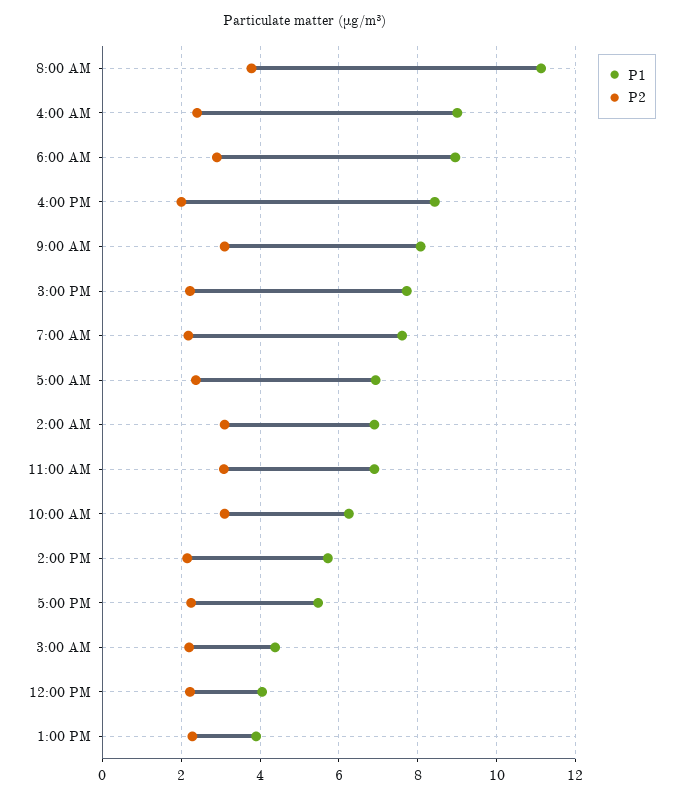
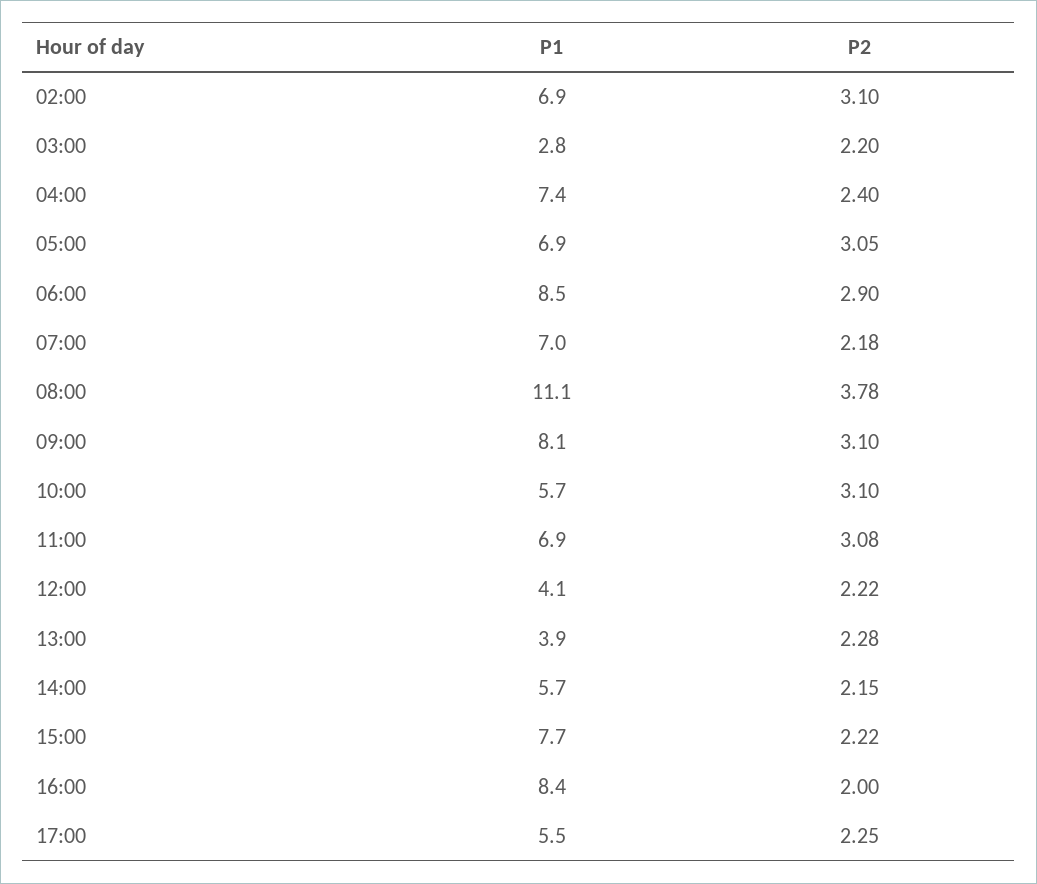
  {
    "P1": {
      "8:00 AM": 11.1,
-     "4:00 AM": 9,
+     "4:00 AM": 7.4,
-     "6:00 AM": 9,
+     "6:00 AM": 8.5,
      "4:00 PM": 8.4,
      "9:00 AM": 8.1,
      "3:00 PM": 7.7,
-     "7:00 AM": 7.6,
+     "7:00 AM": 7,
      "5:00 AM": 6.9,
      "2:00 AM": 6.9,
      "11:00 AM": 6.9,
-     "10:00 AM": 6.2,
+     "10:00 AM": 5.7,
      "2:00 PM": 5.7,
      "5:00 PM": 5.5,
-     "3:00 AM": 4.4,
+     "3:00 AM": 2.8,
      "12:00 PM": 4.1,
      "1:00 PM": 3.9
    },
    "P2": {
      "8:00 AM": 3.78,
      "4:00 AM": 2.4,
      "6:00 AM": 2.9,
      "4:00 PM": 2,
      "9:00 AM": 3.1,
      "3:00 PM": 2.22,
      "7:00 AM": 2.18,
-     "5:00 AM": 2.4,
+     "5:00 AM": 3.05,
      "2:00 AM": 3.1,
      "11:00 AM": 3.08,
      "10:00 AM": 3.1,
      "2:00 PM": 2.15,
      "5:00 PM": 2.25,
      "3:00 AM": 2.2,
      "12:00 PM": 2.22,
      "1:00 PM": 2.28
    }
  }

